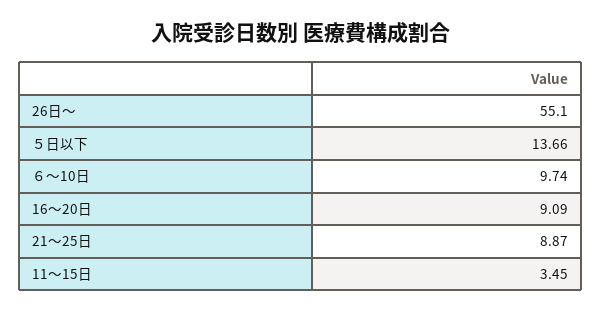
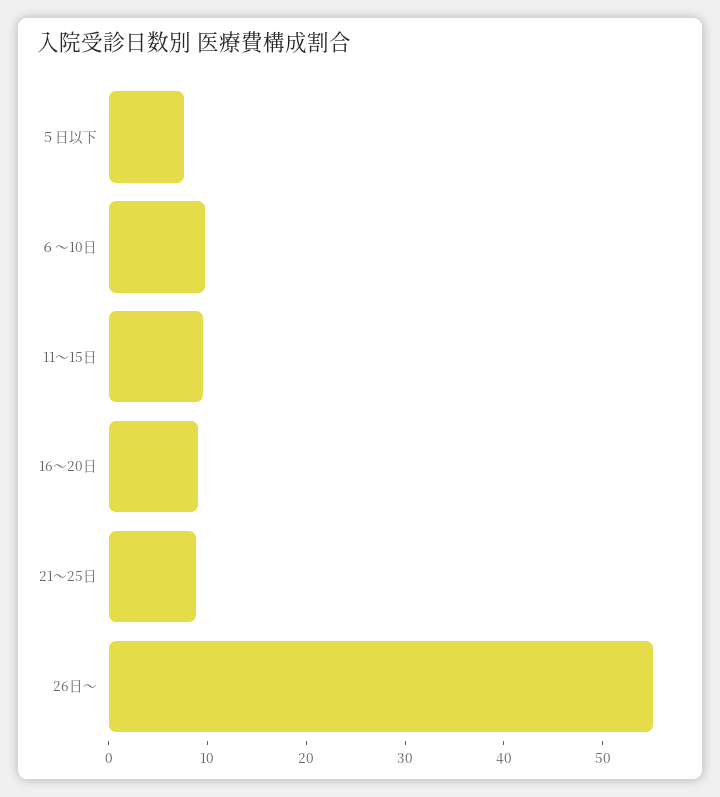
  {
    "26日～": 55.1,
-   "５日以下": 13.66,
+   "５日以下": 8,
    "６～10日": 9.74,
    "16～20日": 9.09,
    "21～25日": 8.87,
-   "11～15日": 3.45
+   "11～15日": 10
  }

